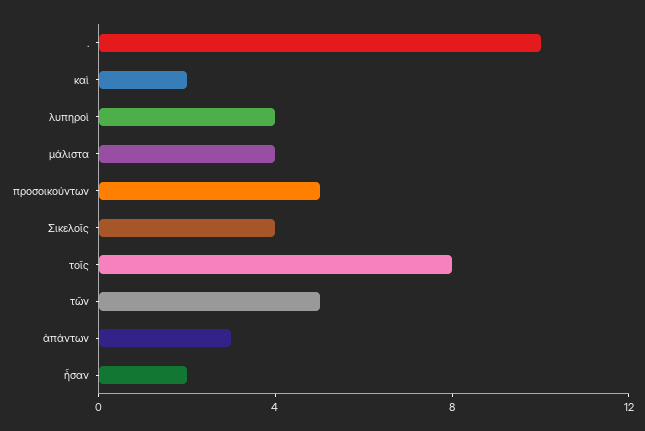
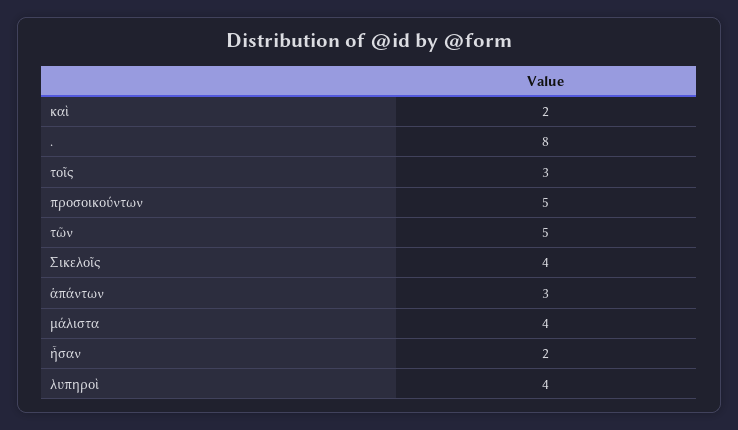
  {
-   ".": 10,
+   ".": 8,
    "καὶ": 2,
    "λυπηροὶ": 4,
    "μάλιστα": 4,
    "προσοικούντων": 5,
    "Σικελοῖς": 4,
-   "τοῖς": 8,
+   "τοῖς": 3,
    "τῶν": 5,
    "ἁπάντων": 3,
    "ἦσαν": 2
  }

